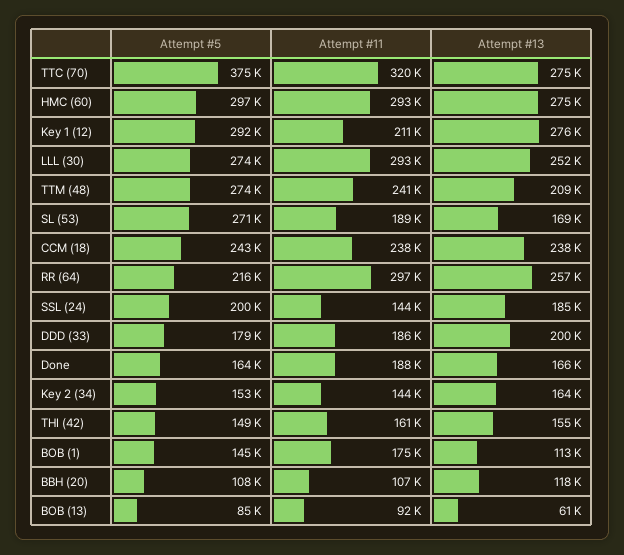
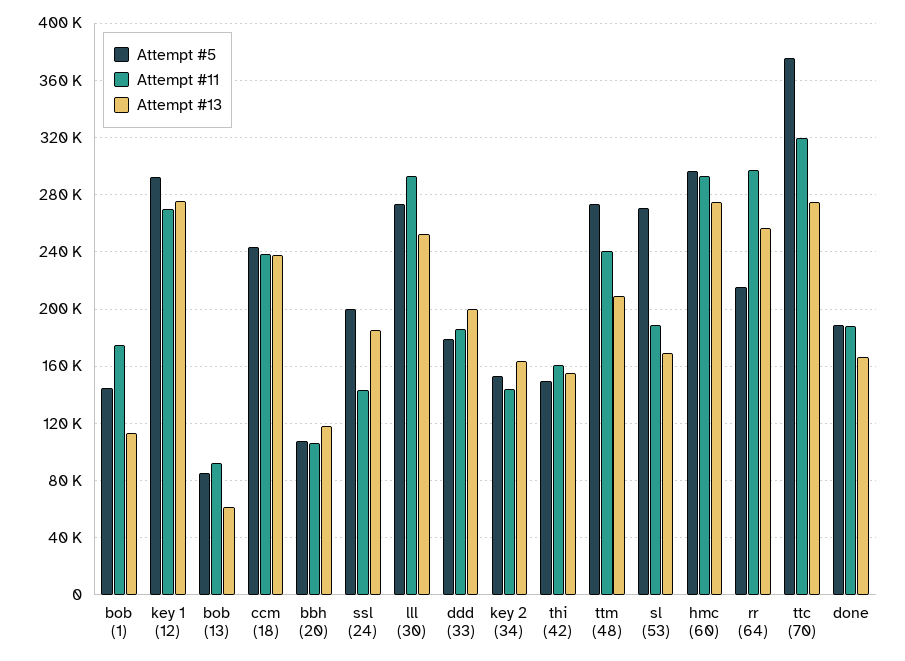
  {
    "Attempt #5": {
      "TTC (70)": 375000,
      "HMC (60)": 297000,
      "Key 1 (12)": 292000,
      "LLL (30)": 274000,
      "TTM (48)": 274000,
      "SL (53)": 271000,
      "CCM (18)": 243000,
      "RR (64)": 216000,
      "SSL (24)": 200000,
      "DDD (33)": 179000,
-     "Done": 164000,
+     "Done": 190000,
      "Key 2 (34)": 153000,
      "THI (42)": 149000,
      "BOB (1)": 145000,
      "BBH (20)": 108000,
      "BOB (13)": 85000
    },
    "Attempt #11": {
      "TTC (70)": 320000,
      "HMC (60)": 293000,
-     "Key 1 (12)": 211000,
+     "Key 1 (12)": 270000,
      "LLL (30)": 293000,
      "TTM (48)": 241000,
      "SL (53)": 189000,
      "CCM (18)": 238000,
      "RR (64)": 297000,
      "SSL (24)": 144000,
      "DDD (33)": 186000,
      "Done": 188000,
      "Key 2 (34)": 144000,
      "THI (42)": 161000,
      "BOB (1)": 175000,
      "BBH (20)": 107000,
      "BOB (13)": 92000
    },
    "Attempt #13": {
      "TTC (70)": 275000,
      "HMC (60)": 275000,
      "Key 1 (12)": 276000,
      "LLL (30)": 252000,
      "TTM (48)": 209000,
      "SL (53)": 169000,
      "CCM (18)": 238000,
      "RR (64)": 257000,
      "SSL (24)": 185000,
      "DDD (33)": 200000,
      "Done": 166000,
      "Key 2 (34)": 164000,
      "THI (42)": 155000,
      "BOB (1)": 113000,
      "BBH (20)": 118000,
      "BOB (13)": 61000
    }
  }

